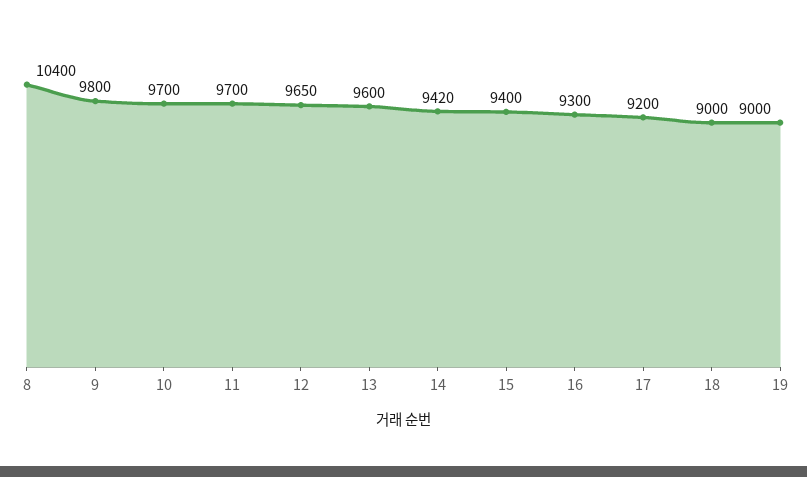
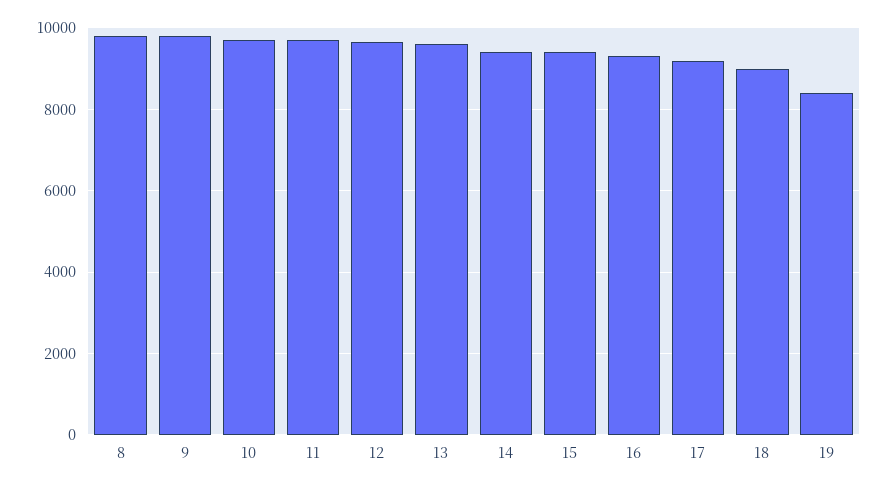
  {
-   "8": 10400,
+   "8": 9800,
    "9": 9800,
    "10": 9700,
    "11": 9700,
    "12": 9650,
    "13": 9600,
    "14": 9420,
    "15": 9400,
    "16": 9300,
    "17": 9200,
    "18": 9000,
-   "19": 9000
+   "19": 8400
  }

